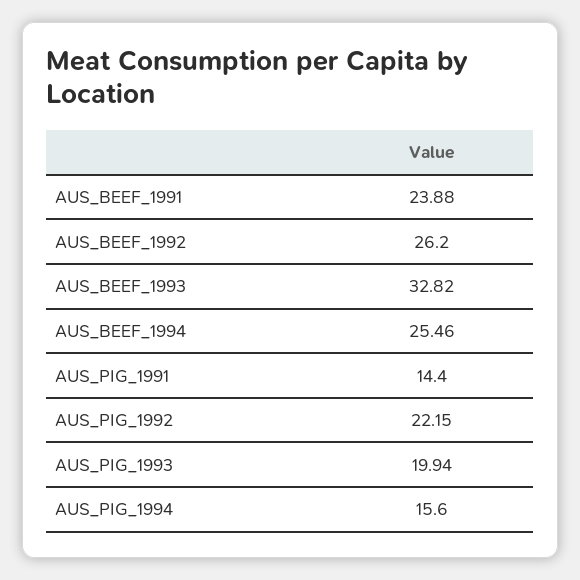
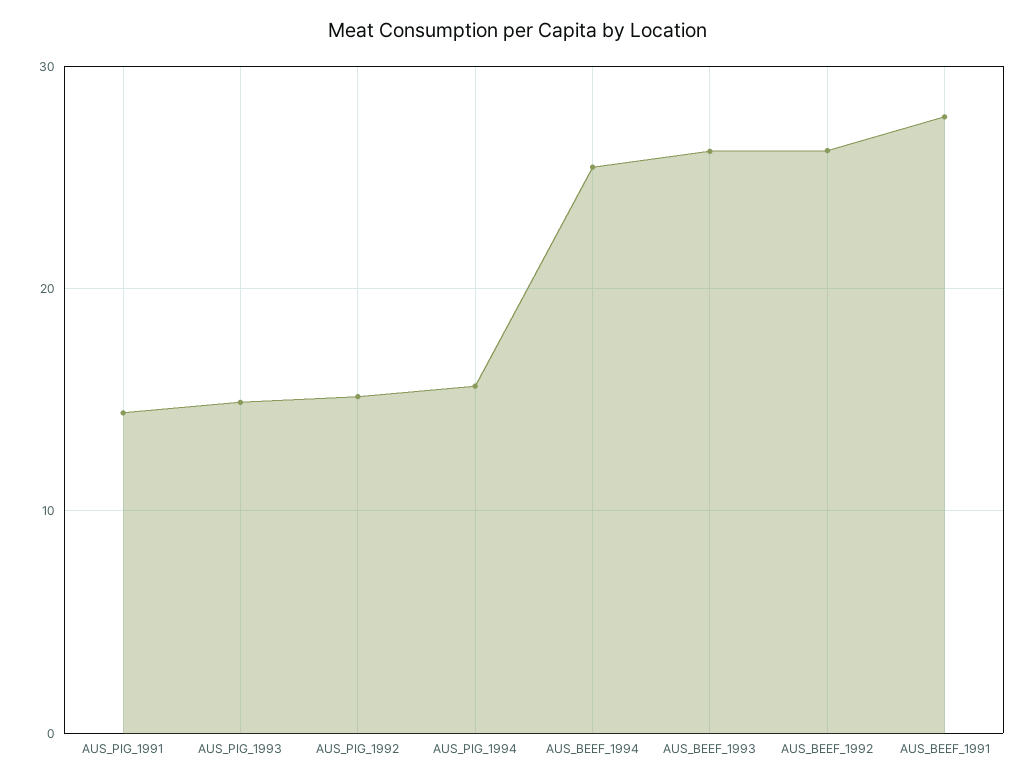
  {
-   "AUS_BEEF_1991": 23.88,
+   "AUS_BEEF_1991": 28,
    "AUS_BEEF_1992": 26.2,
-   "AUS_BEEF_1993": 32.82,
+   "AUS_BEEF_1993": 26,
    "AUS_BEEF_1994": 25.46,
    "AUS_PIG_1991": 14.4,
-   "AUS_PIG_1992": 22.15,
+   "AUS_PIG_1992": 15,
-   "AUS_PIG_1993": 19.94,
+   "AUS_PIG_1993": 15,
    "AUS_PIG_1994": 15.6
  }

